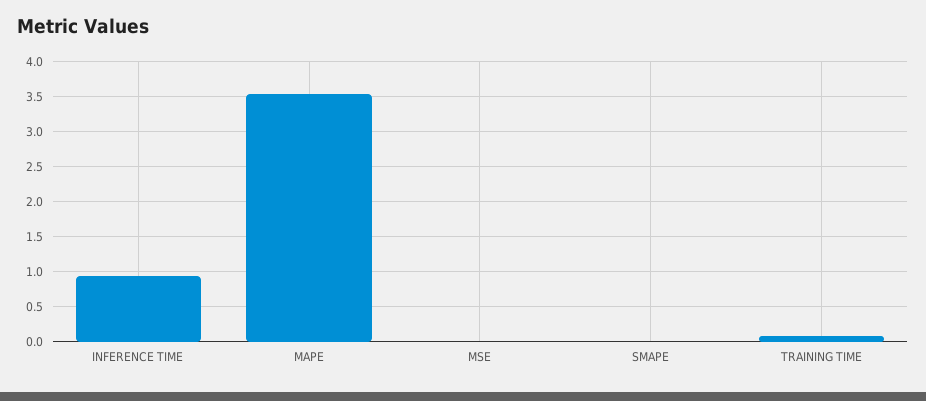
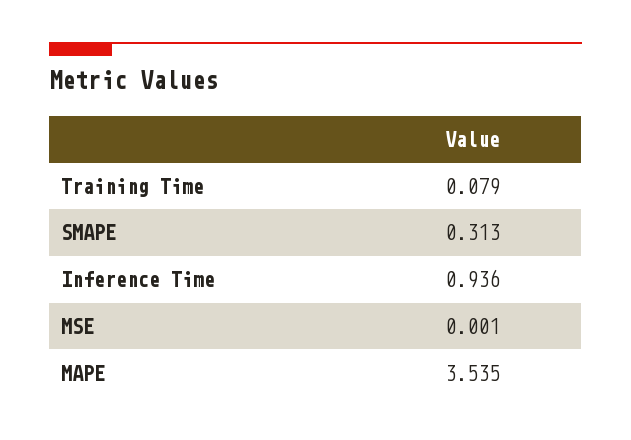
  {
    "INFERENCE TIME": 0.936,
    "MAPE": 3.535,
    "MSE": 0.001,
-   "SMAPE": 0,
+   "SMAPE": 0.313,
    "TRAINING TIME": 0.079
  }

